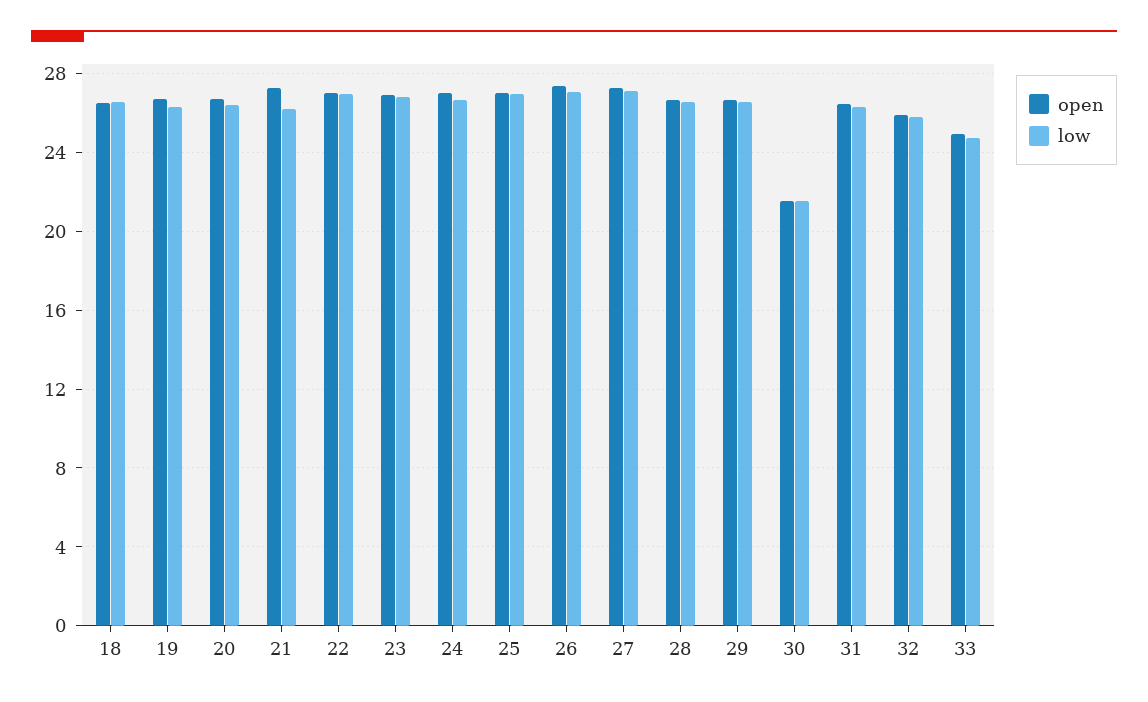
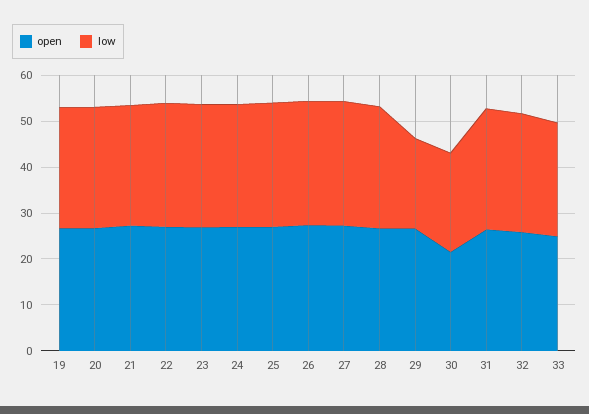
  {
    "open": {
-     "18": 26.5,
      "19": 26.5,
      "20": 26.5,
      "21": 27,
      "22": 27,
      "23": 27,
      "24": 27,
      "25": 27,
      "26": 27.5,
      "27": 27.5,
      "28": 26.5,
      "29": 26.5,
      "30": 21.5,
      "31": 26.5,
      "32": 26,
      "33": 25
    },
    "low": {
-     "18": 26.5,
      "19": 26.5,
      "20": 26.5,
      "21": 26,
      "22": 27,
      "23": 27,
      "24": 26.5,
      "25": 27,
      "26": 27,
      "27": 27,
      "28": 26.5,
-     "29": 26.5,
+     "29": 20,
      "30": 21.5,
      "31": 26.5,
      "32": 26,
      "33": 24.5
    }
  }

